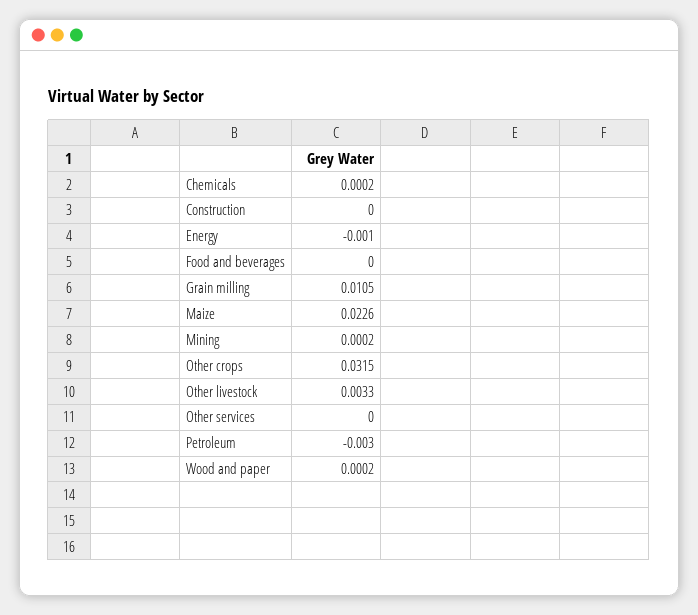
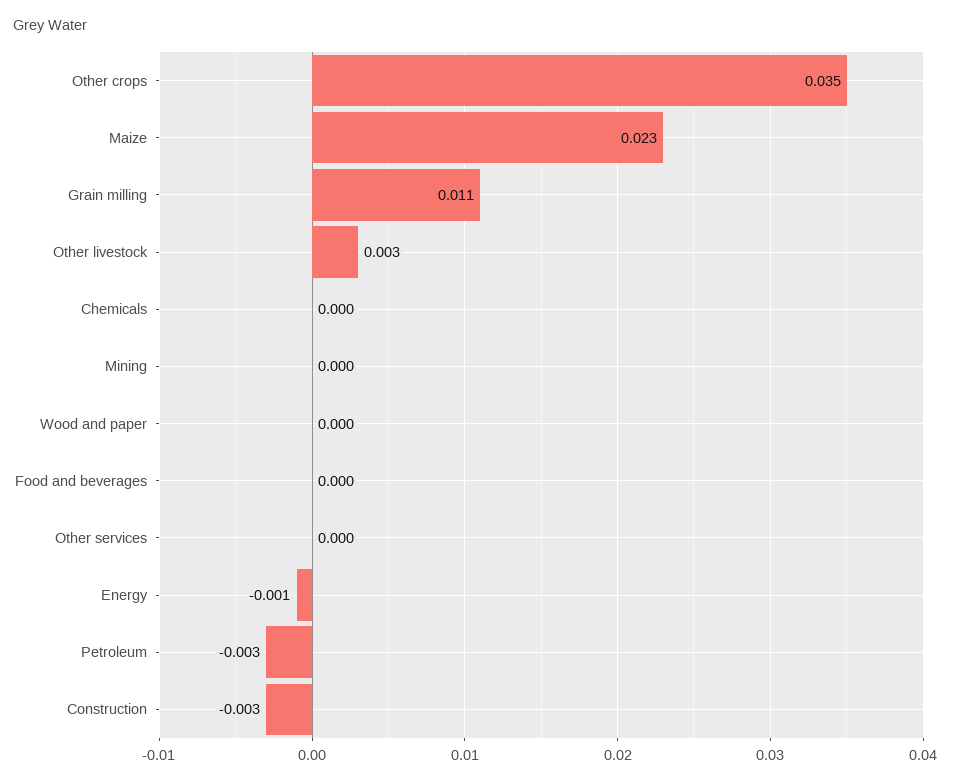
  {
    "Chemicals": 0.0002,
-   "Construction": 0,
+   "Construction": -0.003,
    "Energy": -0.001,
    "Food and beverages": 0,
    "Grain milling": 0.0105,
    "Maize": 0.0226,
    "Mining": 0.0002,
-   "Other crops": 0.0315,
+   "Other crops": 0.035,
    "Other livestock": 0.0033,
    "Other services": 0,
    "Petroleum": -0.003,
    "Wood and paper": 0.0002
  }

